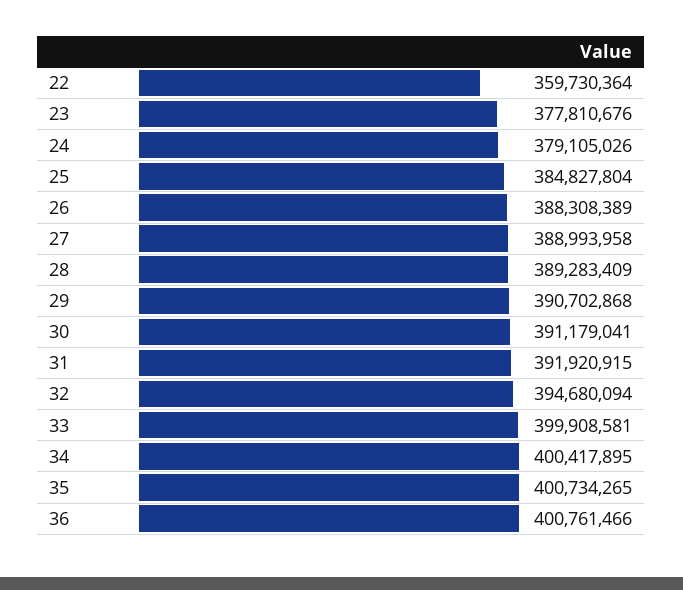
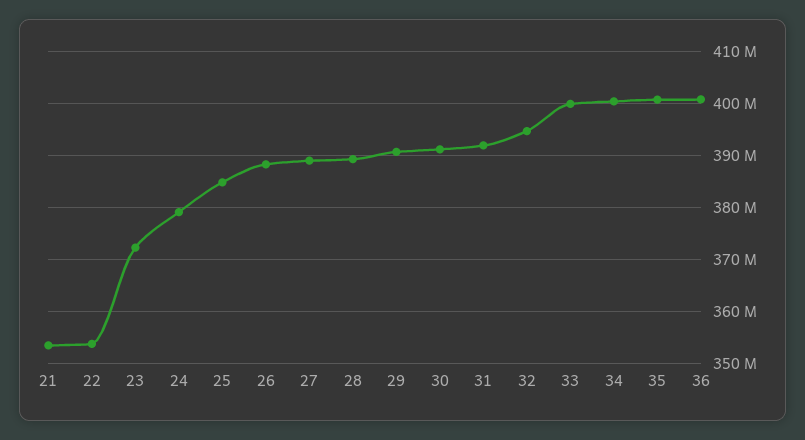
  {
-   "22": 359730364,
+   "22": 354000000,
-   "23": 377810676,
+   "23": 372000000,
    "24": 379105026,
    "25": 384827804,
    "26": 388308389,
    "27": 388993958,
    "28": 389283409,
    "29": 390702868,
    "30": 391179041,
    "31": 391920915,
    "32": 394680094,
    "33": 399908581,
    "34": 400417895,
    "35": 400734265,
-   "36": 400761466
+   "36": 400761466,
+   "21": 354000000
  }

